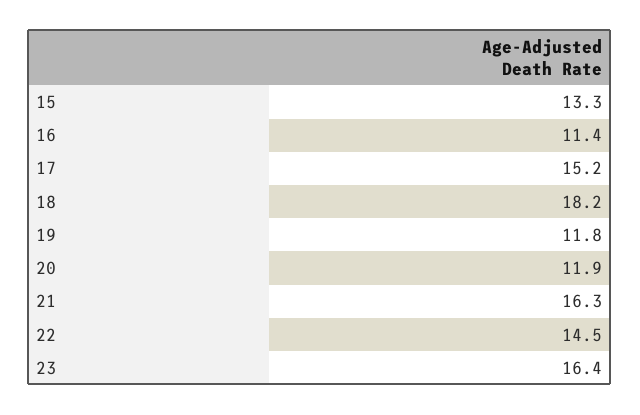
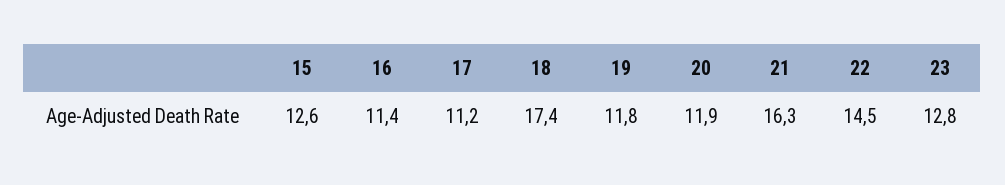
  {
-   "15": 13.3,
+   "15": 12.6,
    "16": 11.4,
-   "17": 15.2,
+   "17": 11.2,
-   "18": 18.2,
+   "18": 17.4,
    "19": 11.8,
    "20": 11.9,
    "21": 16.3,
    "22": 14.5,
-   "23": 16.4
+   "23": 12.8
  }

